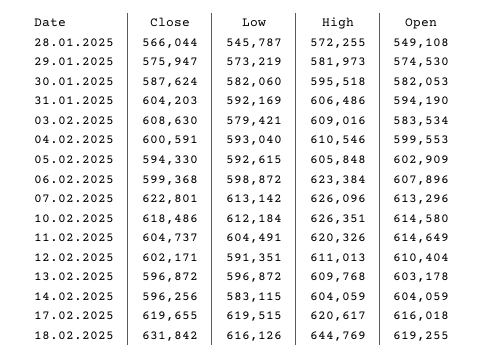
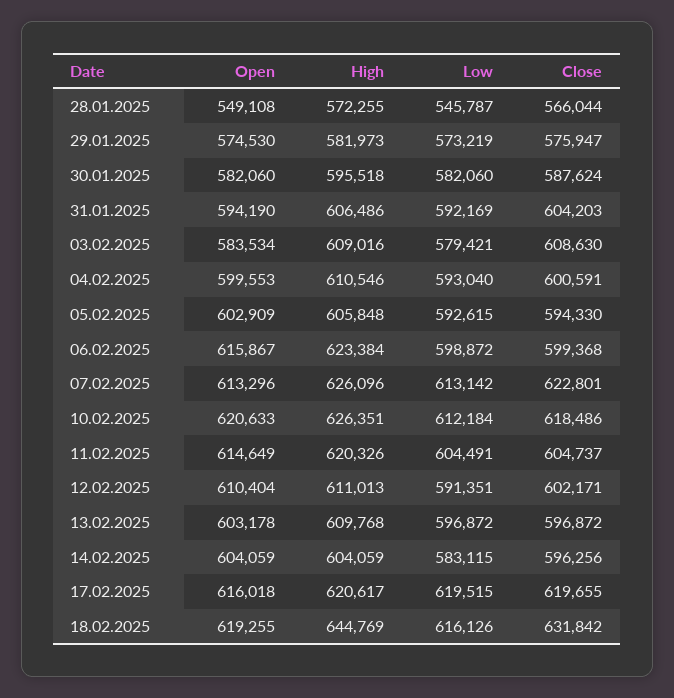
  {
    "Close": {
      "28.01.2025": 566044,
      "29.01.2025": 575947,
      "30.01.2025": 587624,
      "31.01.2025": 604203,
      "03.02.2025": 608630,
      "04.02.2025": 600591,
      "05.02.2025": 594330,
      "06.02.2025": 599368,
      "07.02.2025": 622801,
      "10.02.2025": 618486,
      "11.02.2025": 604737,
      "12.02.2025": 602171,
      "13.02.2025": 596872,
      "14.02.2025": 596256,
      "17.02.2025": 619655,
      "18.02.2025": 631842
    },
    "Low": {
      "28.01.2025": 545787,
      "29.01.2025": 573219,
      "30.01.2025": 582060,
      "31.01.2025": 592169,
      "03.02.2025": 579421,
      "04.02.2025": 593040,
      "05.02.2025": 592615,
      "06.02.2025": 598872,
      "07.02.2025": 613142,
      "10.02.2025": 612184,
      "11.02.2025": 604491,
      "12.02.2025": 591351,
      "13.02.2025": 596872,
      "14.02.2025": 583115,
      "17.02.2025": 619515,
      "18.02.2025": 616126
    },
    "High": {
      "28.01.2025": 572255,
      "29.01.2025": 581973,
      "30.01.2025": 595518,
      "31.01.2025": 606486,
      "03.02.2025": 609016,
      "04.02.2025": 610546,
      "05.02.2025": 605848,
      "06.02.2025": 623384,
      "07.02.2025": 626096,
      "10.02.2025": 626351,
      "11.02.2025": 620326,
      "12.02.2025": 611013,
      "13.02.2025": 609768,
      "14.02.2025": 604059,
      "17.02.2025": 620617,
      "18.02.2025": 644769
    },
    "Open": {
      "28.01.2025": 549108,
      "29.01.2025": 574530,
-     "30.01.2025": 582053,
+     "30.01.2025": 582060,
      "31.01.2025": 594190,
      "03.02.2025": 583534,
      "04.02.2025": 599553,
      "05.02.2025": 602909,
-     "06.02.2025": 607896,
+     "06.02.2025": 615867,
      "07.02.2025": 613296,
-     "10.02.2025": 614580,
+     "10.02.2025": 620633,
      "11.02.2025": 614649,
      "12.02.2025": 610404,
      "13.02.2025": 603178,
      "14.02.2025": 604059,
      "17.02.2025": 616018,
      "18.02.2025": 619255
    }
  }

